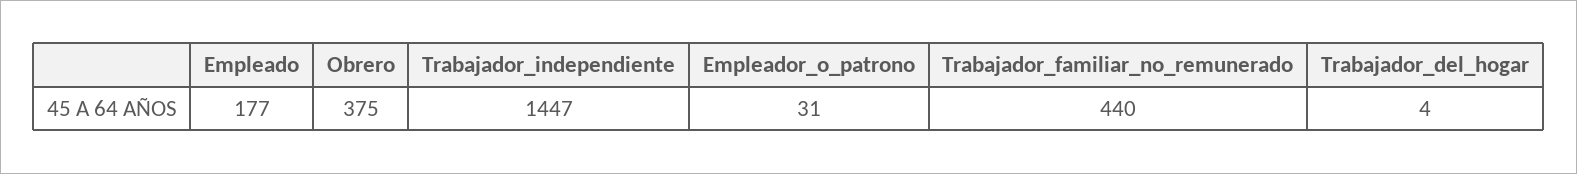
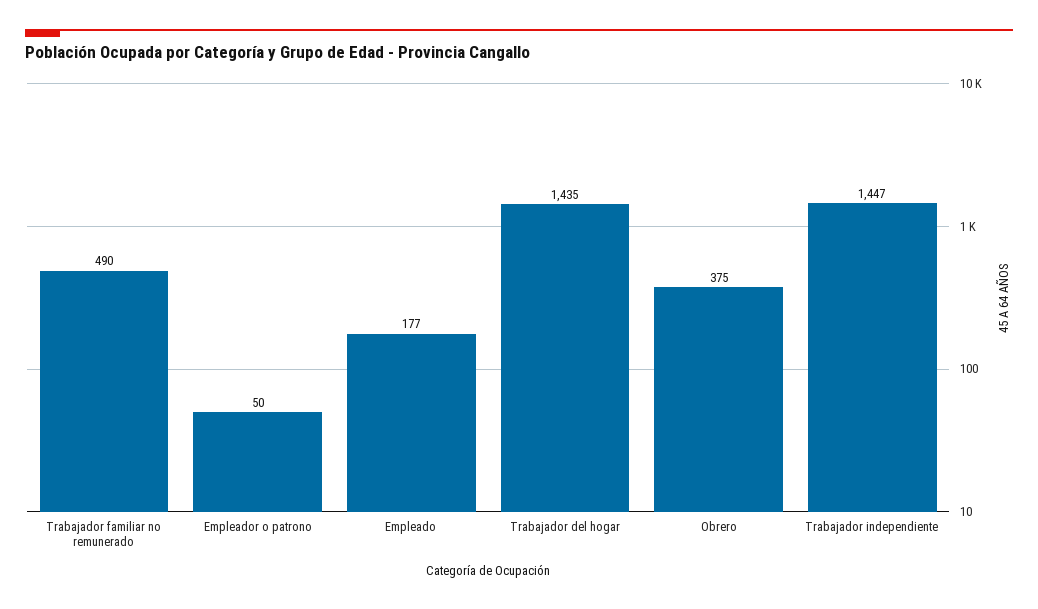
  {
    "Empleado": 177,
    "Obrero": 375,
    "Trabajador_independiente": 1447,
-   "Empleador_o_patrono": 31,
+   "Empleador_o_patrono": 50,
-   "Trabajador_familiar_no_remunerado": 440,
+   "Trabajador_familiar_no_remunerado": 490,
-   "Trabajador_del_hogar": 4
+   "Trabajador_del_hogar": 1435
  }

